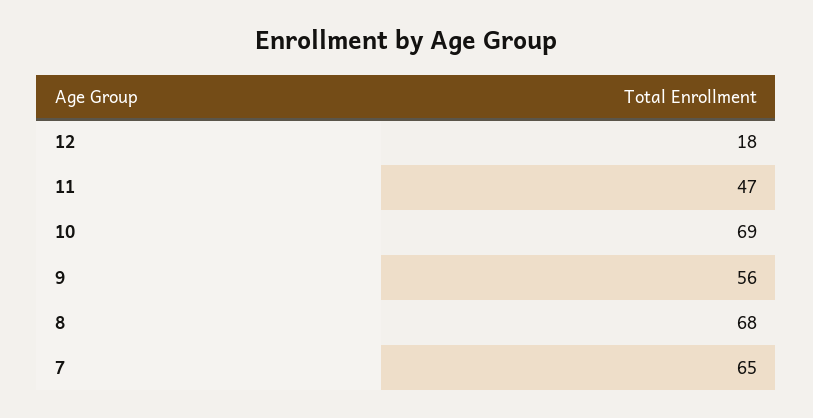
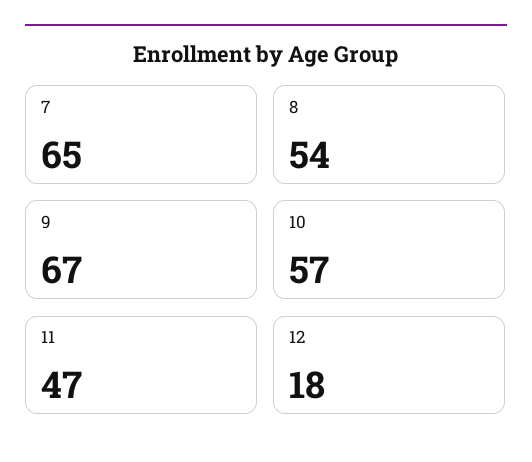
  {
    "12": 18,
    "11": 47,
-   "10": 69,
+   "10": 57,
-   "9": 56,
+   "9": 67,
-   "8": 68,
+   "8": 54,
    "7": 65
  }

